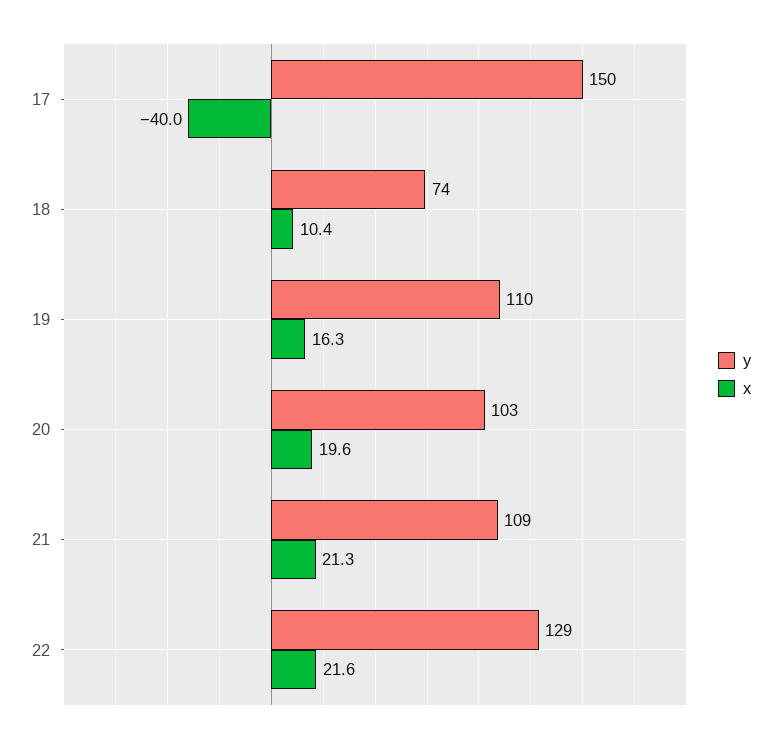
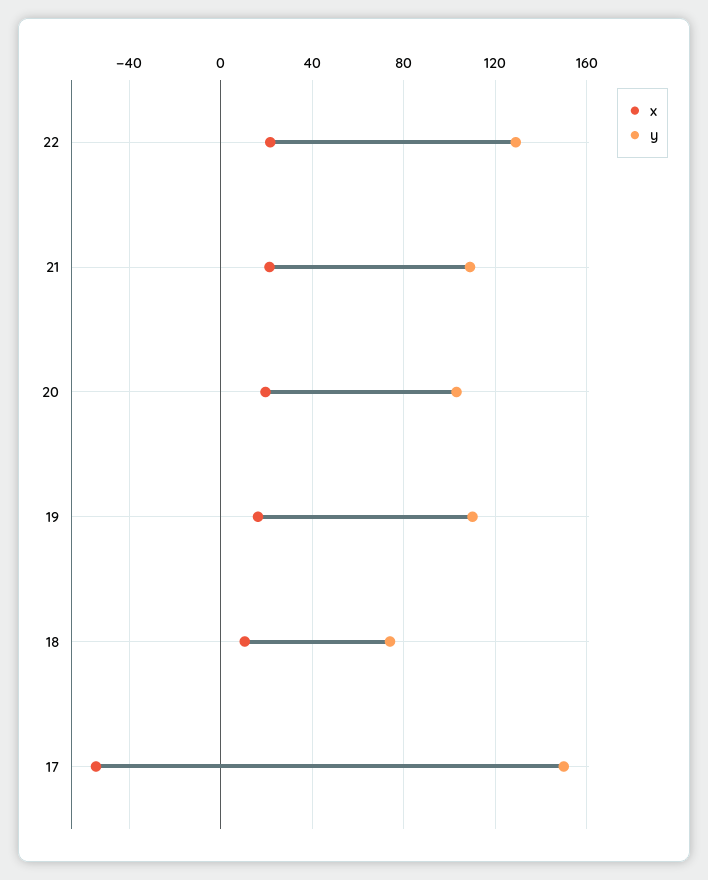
  {
    "y": {
      "17": 150,
      "18": 74,
      "19": 110,
      "20": 103,
      "21": 109,
      "22": 129
    },
    "x": {
-     "17": -40,
+     "17": -55,
      "18": 10.4,
      "19": 16.3,
      "20": 19.6,
      "21": 21.3,
      "22": 21.6
    }
  }

